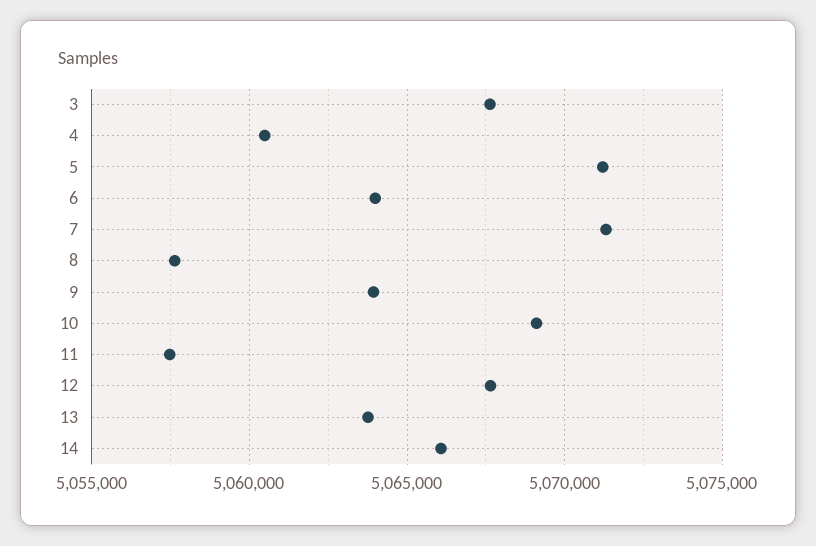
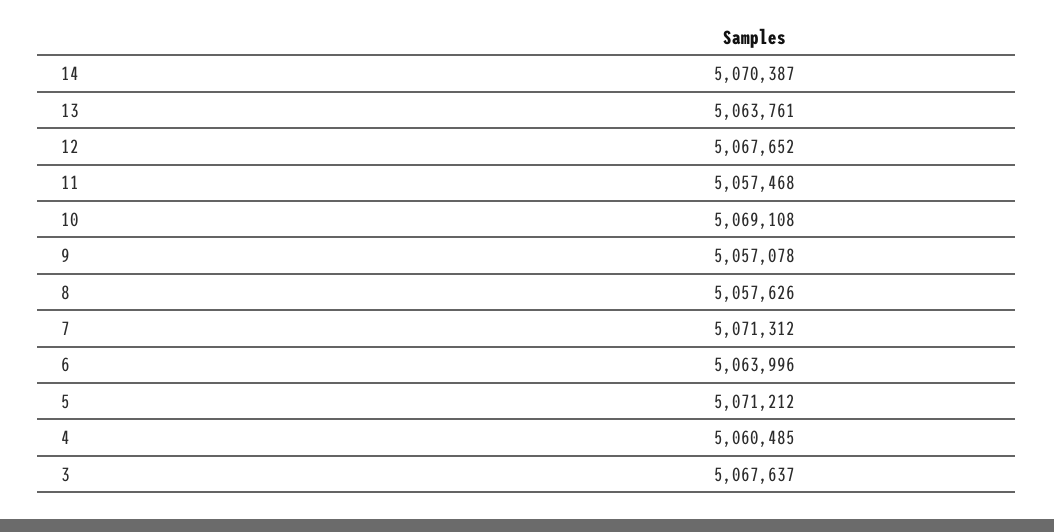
  {
    "3": 5067637,
    "4": 5060485,
    "5": 5071212,
    "6": 5063996,
    "7": 5071312,
    "8": 5057626,
-   "9": 5064000,
+   "9": 5057078,
    "10": 5069108,
    "11": 5057468,
    "12": 5067652,
    "13": 5063761,
-   "14": 5066000
+   "14": 5070387
  }

